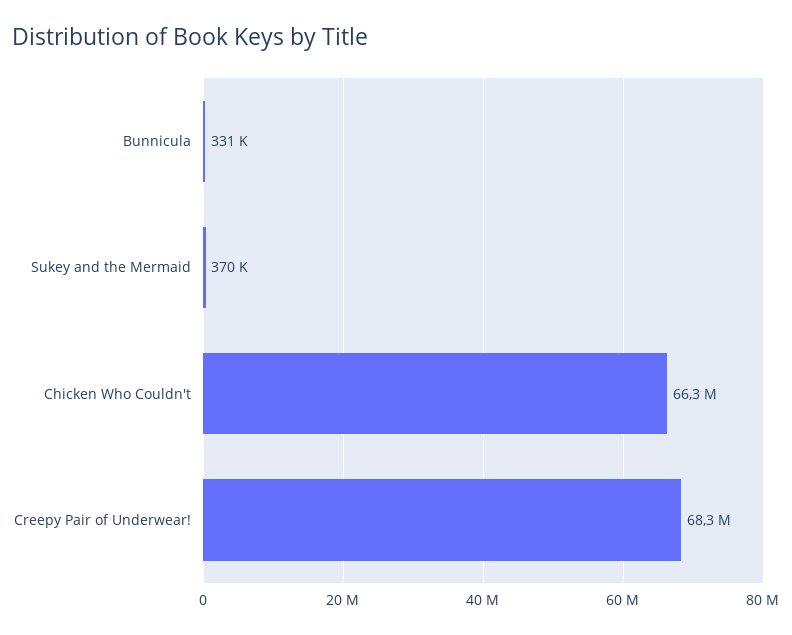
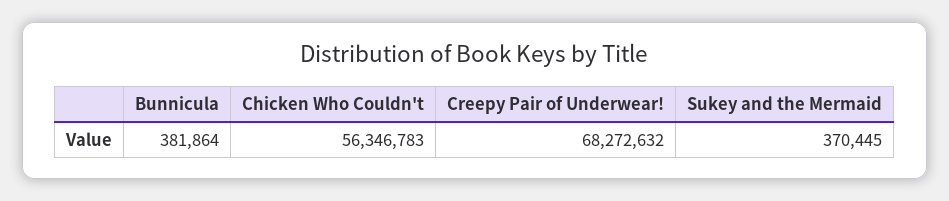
  {
-   "Bunnicula": 331000,
+   "Bunnicula": 381864,
    "Sukey and the Mermaid": 370445,
-   "Chicken Who Couldn't": 66300000,
+   "Chicken Who Couldn't": 56346783,
    "Creepy Pair of Underwear!": 68272632
  }

